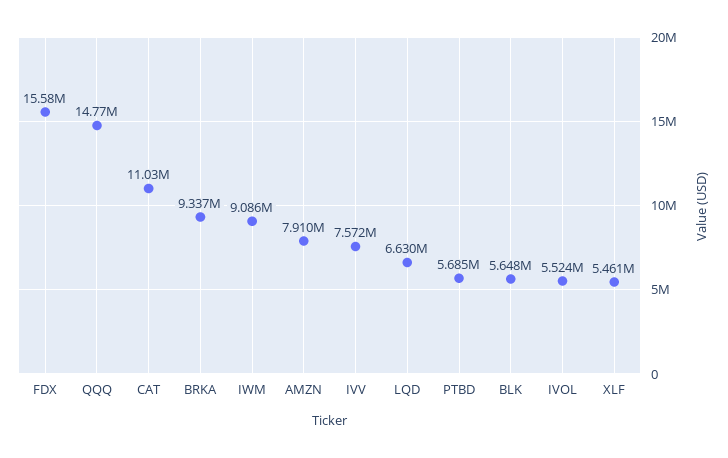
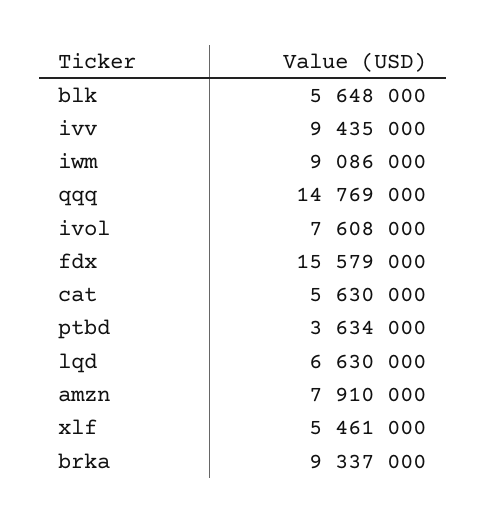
  {
    "FDX": 15579000,
    "QQQ": 14769000,
-   "CAT": 11030000,
+   "CAT": 5630000,
    "BRKA": 9337000,
    "IWM": 9086000,
    "AMZN": 7910000,
-   "IVV": 7572000,
+   "IVV": 9435000,
    "LQD": 6630000,
-   "PTBD": 5685000,
+   "PTBD": 3634000,
    "BLK": 5648000,
-   "IVOL": 5524000,
+   "IVOL": 7608000,
    "XLF": 5461000
  }

